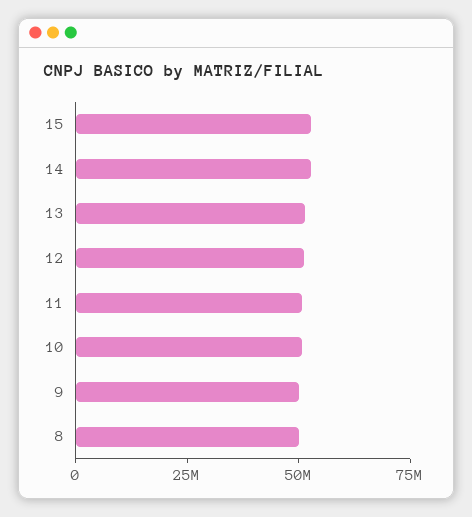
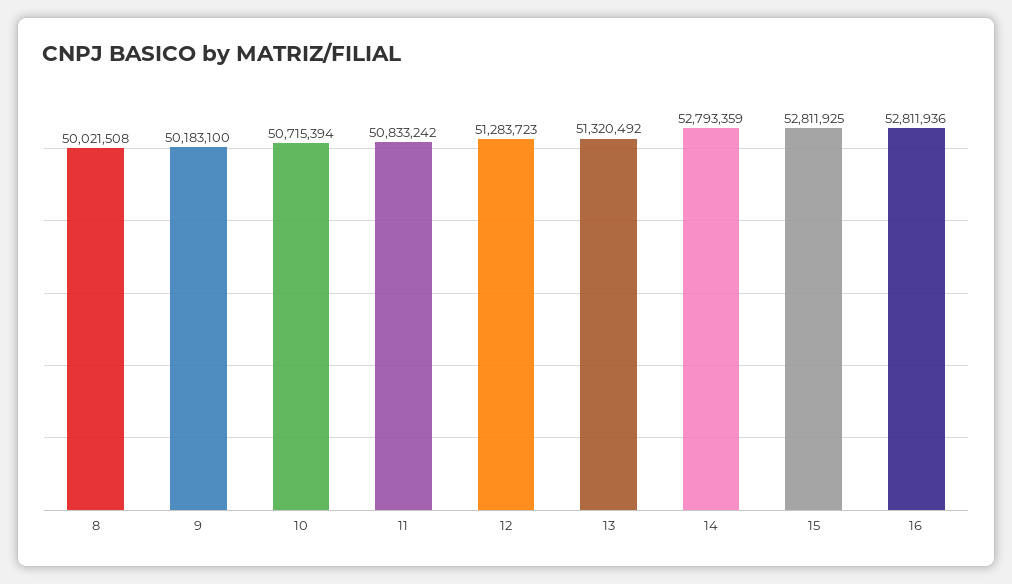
  {
    "15": 52811925,
    "14": 52793359,
    "13": 51320492,
    "12": 51283723,
    "11": 50833242,
    "10": 50715394,
    "9": 50183100,
-   "8": 50021508
+   "8": 50021508,
+   "16": 52811936
  }

